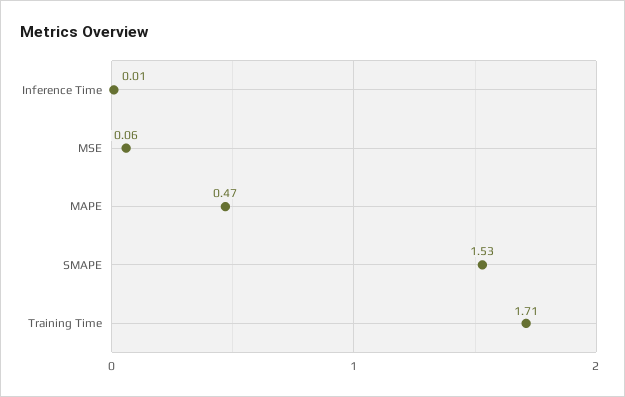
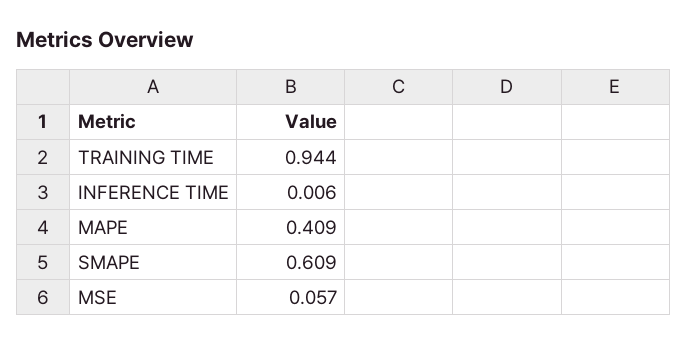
  {
    "Inference Time": 0.006,
    "MSE": 0.057,
-   "MAPE": 0.47,
+   "MAPE": 0.409,
-   "SMAPE": 1.53,
+   "SMAPE": 0.609,
-   "Training Time": 1.71
+   "Training Time": 0.944
  }

